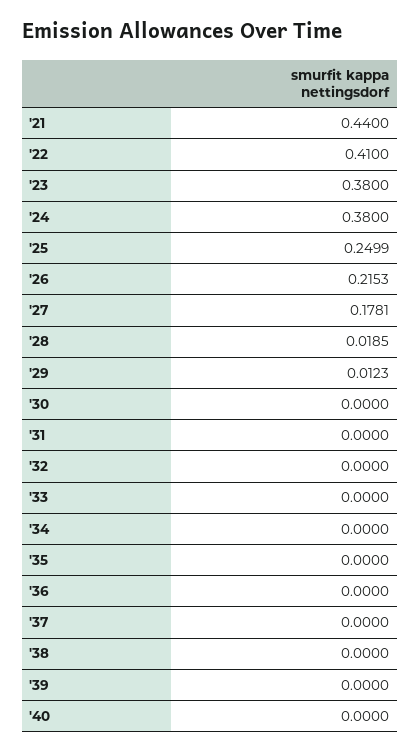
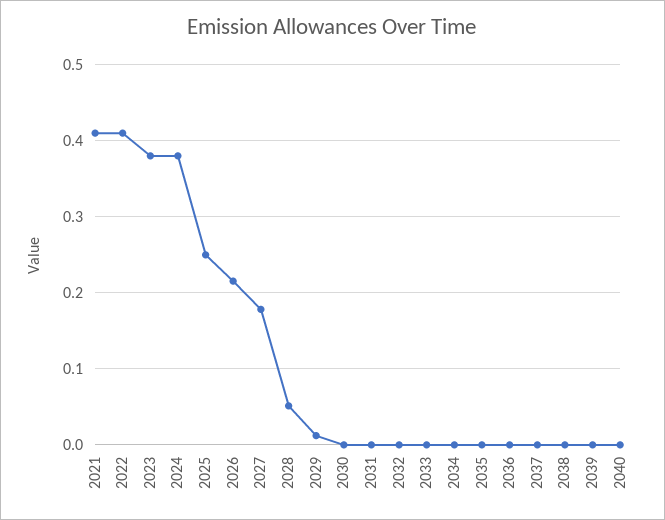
  {
-   "'21": 0.44,
+   "'21": 0.41,
    "'22": 0.41,
    "'23": 0.38,
    "'24": 0.38,
    "'25": 0.2499,
    "'26": 0.2153,
    "'27": 0.1781,
-   "'28": 0.0185,
+   "'28": 0.05,
    "'29": 0.0123,
    "'30": 0,
    "'31": 0,
    "'32": 0,
    "'33": 0,
    "'34": 0,
    "'35": 0,
    "'36": 0,
    "'37": 0,
    "'38": 0,
    "'39": 0,
    "'40": 0
  }

